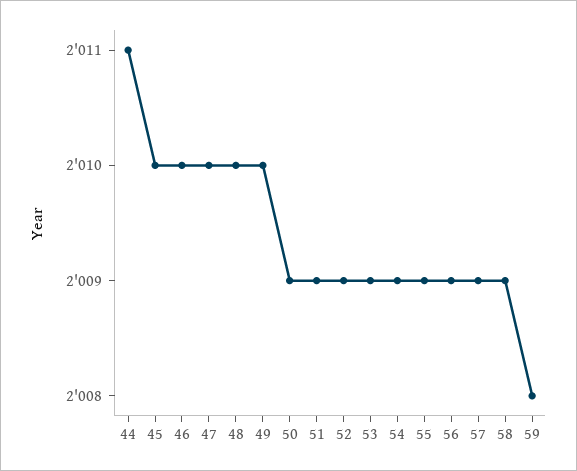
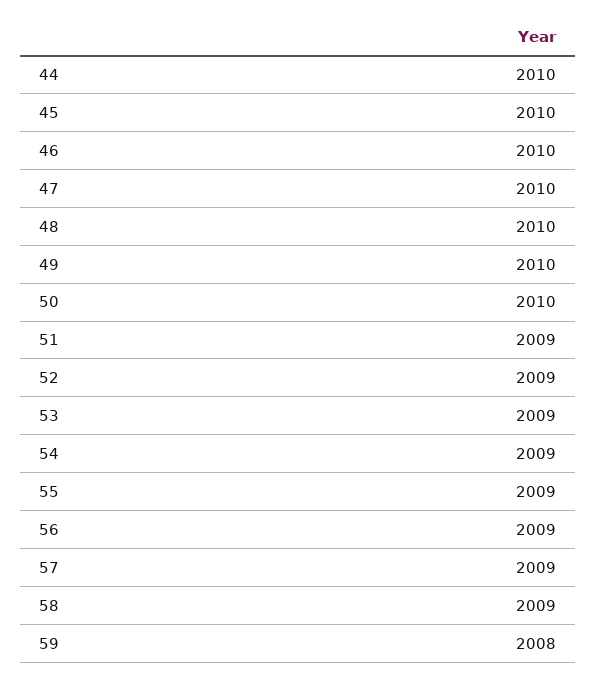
  {
-   "44": 2011,
+   "44": 2010,
    "45": 2010,
    "46": 2010,
    "47": 2010,
    "48": 2010,
    "49": 2010,
-   "50": 2009,
+   "50": 2010,
    "51": 2009,
    "52": 2009,
    "53": 2009,
    "54": 2009,
    "55": 2009,
    "56": 2009,
    "57": 2009,
    "58": 2009,
    "59": 2008
  }

